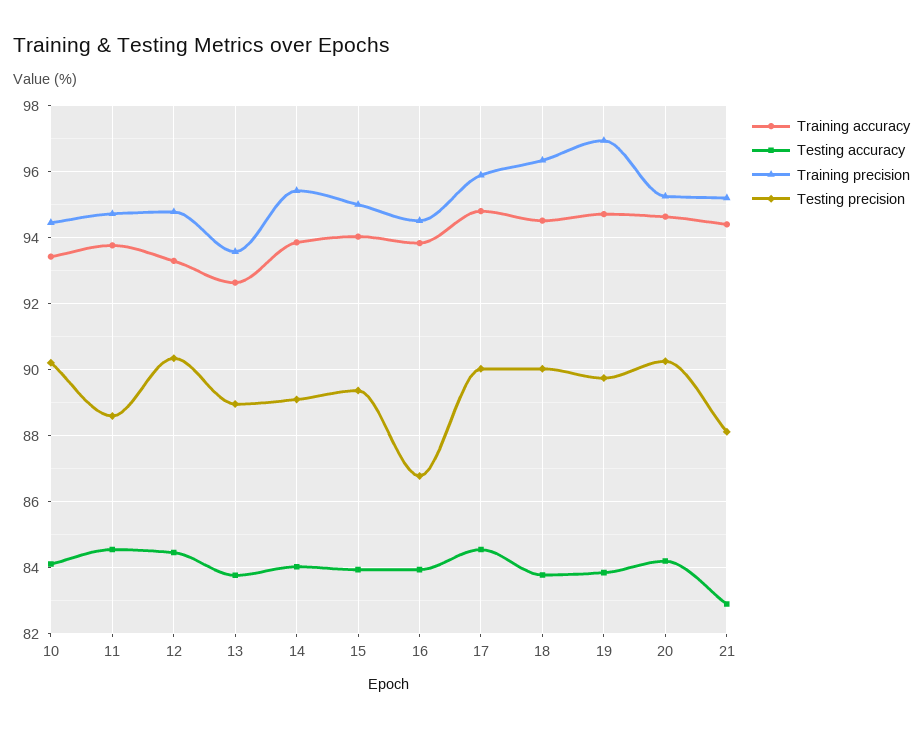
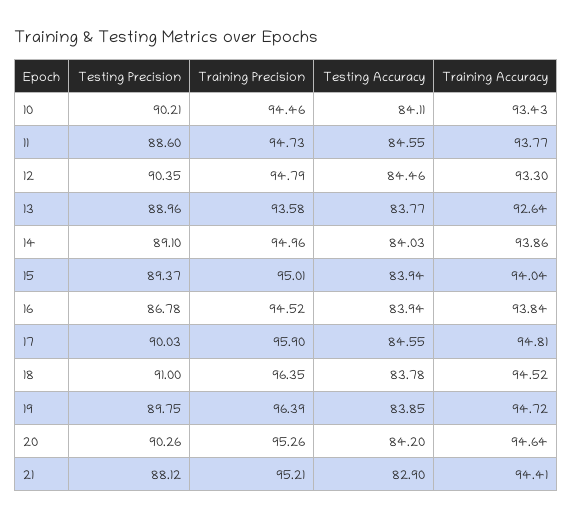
  {
    "Training accuracy": {
      "10": 93.43,
      "11": 93.77,
      "12": 93.3,
      "13": 92.64,
      "14": 93.86,
      "15": 94.04,
      "16": 93.84,
      "17": 94.81,
      "18": 94.52,
      "19": 94.72,
      "20": 94.64,
      "21": 94.41
    },
    "Testing accuracy": {
      "10": 84.11,
      "11": 84.55,
      "12": 84.46,
      "13": 83.77,
      "14": 84.03,
      "15": 83.94,
      "16": 83.94,
      "17": 84.55,
      "18": 83.78,
      "19": 83.85,
      "20": 84.2,
      "21": 82.9
    },
    "Training precision": {
      "10": 94.46,
      "11": 94.73,
      "12": 94.79,
      "13": 93.58,
-     "14": 95.4,
+     "14": 94.96,
      "15": 95.01,
      "16": 94.52,
      "17": 95.9,
      "18": 96.35,
-     "19": 97,
+     "19": 96.39,
      "20": 95.26,
      "21": 95.21
    },
    "Testing precision": {
      "10": 90.21,
      "11": 88.6,
      "12": 90.35,
      "13": 88.96,
      "14": 89.1,
      "15": 89.37,
      "16": 86.78,
      "17": 90.03,
-     "18": 90,
+     "18": 91,
      "19": 89.75,
      "20": 90.26,
      "21": 88.12
    }
  }

